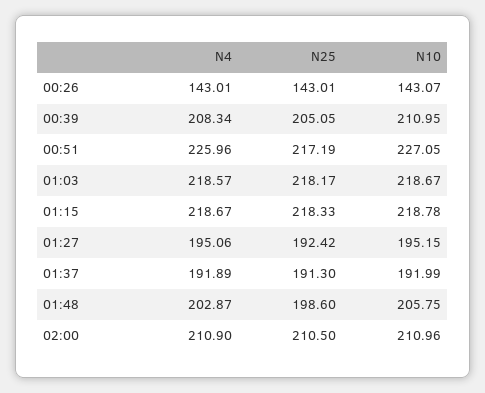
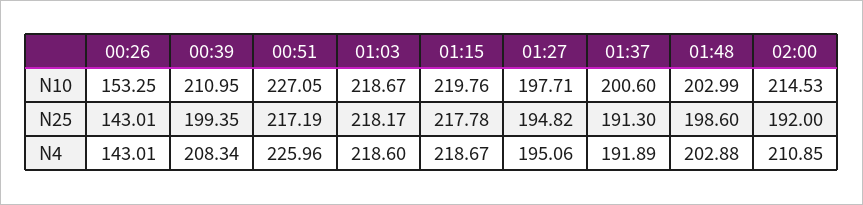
  {
    "N4": {
      "00:26": 143.01,
      "00:39": 208.34,
      "00:51": 225.96,
-     "01:03": 218.57,
+     "01:03": 218.6,
      "01:15": 218.67,
      "01:27": 195.06,
      "01:37": 191.89,
-     "01:48": 202.87,
+     "01:48": 202.88,
-     "02:00": 210.9
+     "02:00": 210.85
    },
    "N25": {
      "00:26": 143.01,
-     "00:39": 205.05,
+     "00:39": 199.35,
      "00:51": 217.19,
      "01:03": 218.17,
-     "01:15": 218.33,
+     "01:15": 217.78,
-     "01:27": 192.42,
+     "01:27": 194.82,
      "01:37": 191.3,
      "01:48": 198.6,
-     "02:00": 210.5
+     "02:00": 192
    },
    "N10": {
-     "00:26": 143.07,
+     "00:26": 153.25,
      "00:39": 210.95,
      "00:51": 227.05,
      "01:03": 218.67,
-     "01:15": 218.78,
+     "01:15": 219.76,
-     "01:27": 195.15,
+     "01:27": 197.71,
-     "01:37": 191.99,
+     "01:37": 200.6,
-     "01:48": 205.75,
+     "01:48": 202.99,
-     "02:00": 210.96
+     "02:00": 214.53
    }
  }

